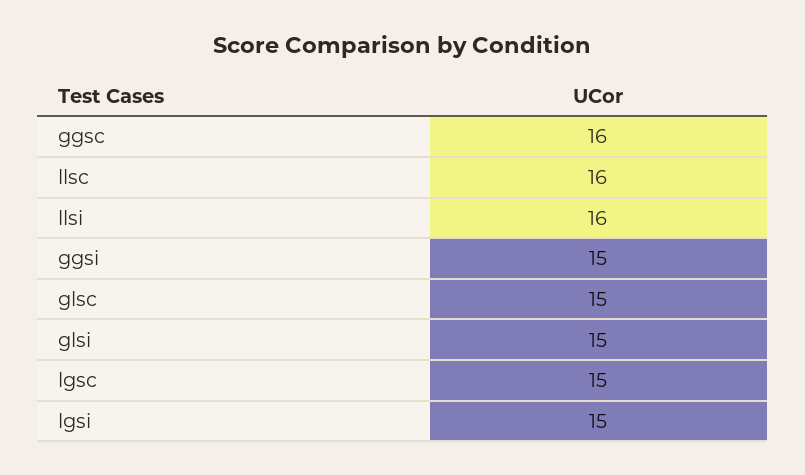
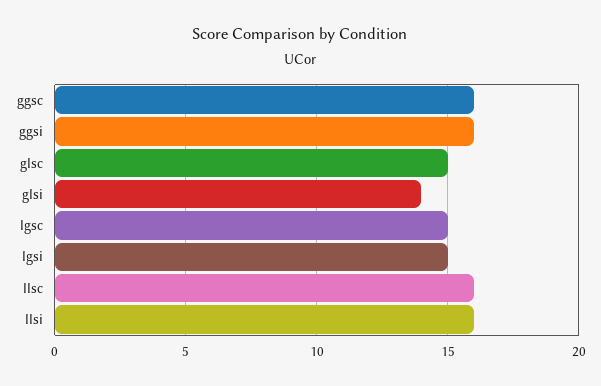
  {
    "ggsc": 16,
    "llsc": 16,
    "llsi": 16,
-   "ggsi": 15,
+   "ggsi": 16,
    "glsc": 15,
-   "glsi": 15,
+   "glsi": 14,
    "lgsc": 15,
    "lgsi": 15
  }

